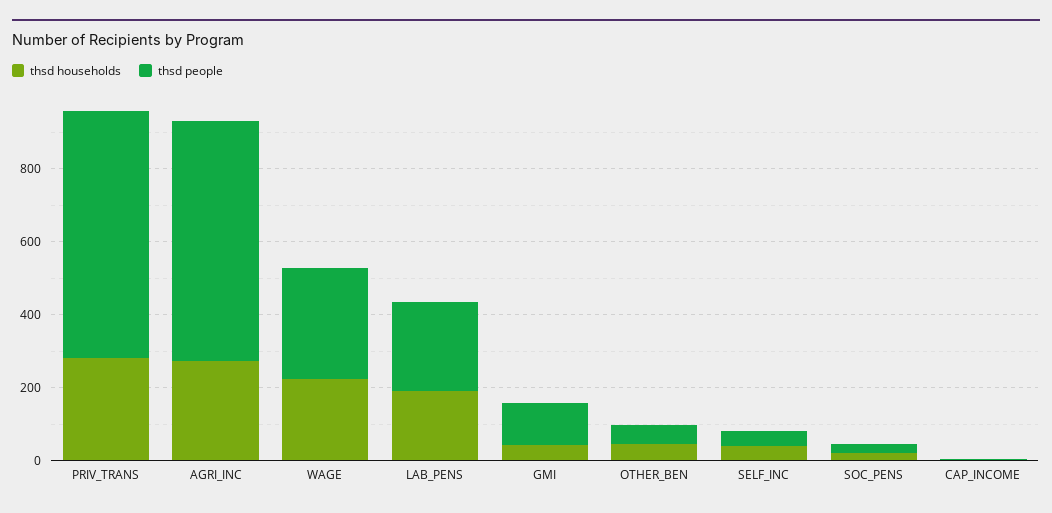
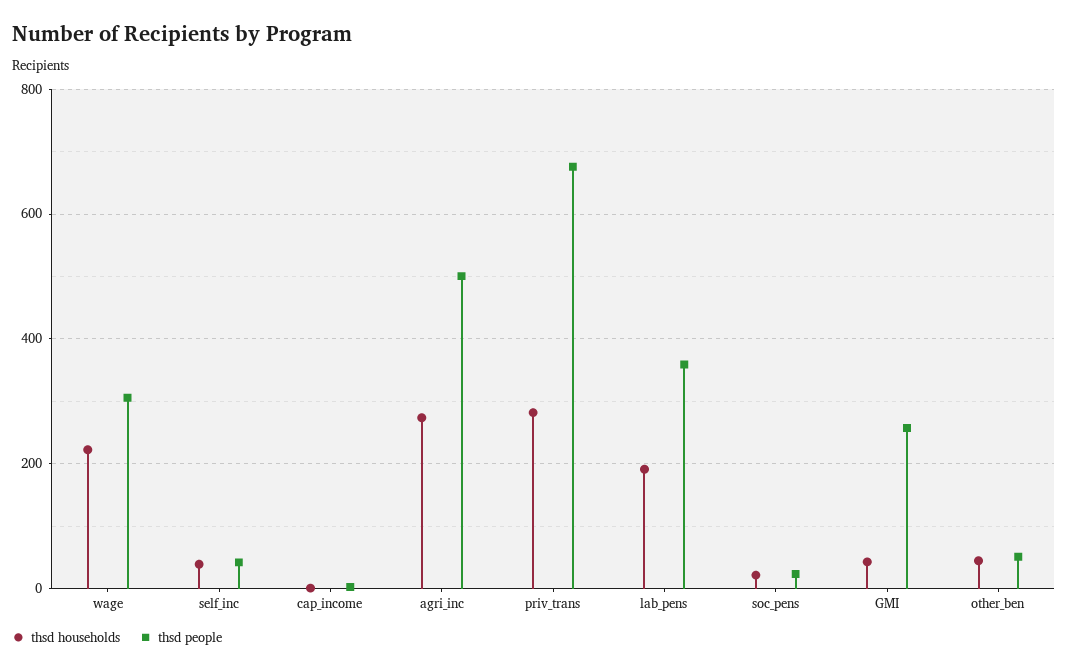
  {
    "thsd households": {
      "PRIV_TRANS": 280,
      "AGRI_INC": 280,
      "WAGE": 220,
      "LAB_PENS": 200,
      "GMI": 40,
      "OTHER_BEN": 40,
      "SELF_INC": 40,
      "SOC_PENS": 20,
      "CAP_INCOME": 0
    },
    "thsd people": {
      "PRIV_TRANS": 680,
-     "AGRI_INC": 650,
+     "AGRI_INC": 500,
      "WAGE": 300,
-     "LAB_PENS": 250,
+     "LAB_PENS": 360,
-     "GMI": 100,
+     "GMI": 260,
      "OTHER_BEN": 60,
      "SELF_INC": 40,
      "SOC_PENS": 20,
      "CAP_INCOME": 0
    }
  }

